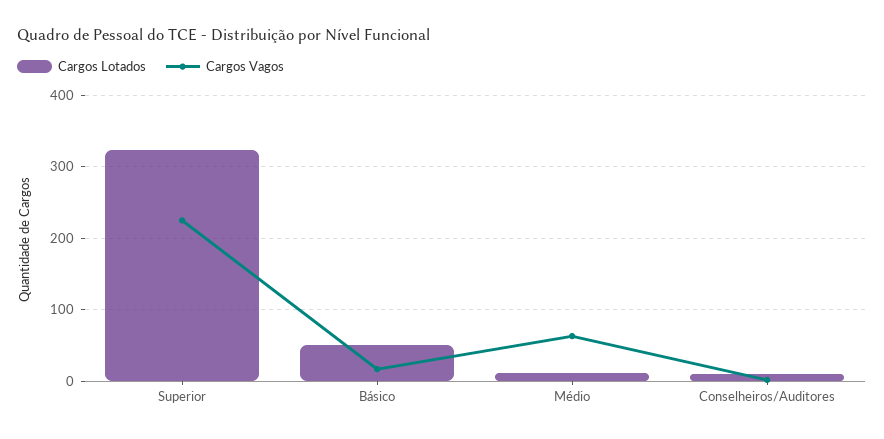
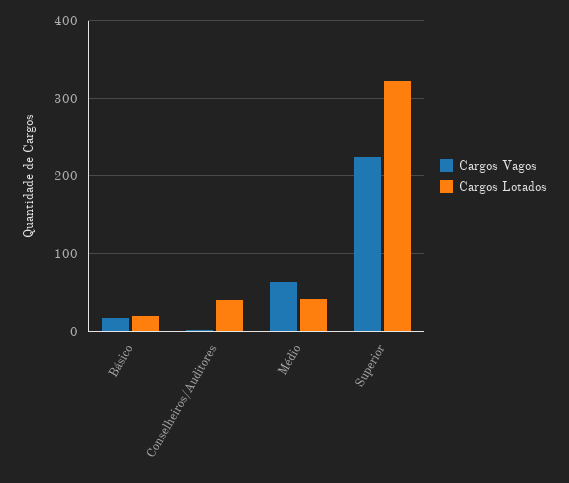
  {
    "Cargos Lotados": {
      "Superior": 320,
-     "Básico": 50,
+     "Básico": 20,
-     "Médio": 10,
+     "Médio": 40,
-     "Conselheiros/Auditores": 10
+     "Conselheiros/Auditores": 40
    },
    "Cargos Vagos": {
      "Superior": 230,
      "Básico": 20,
      "Médio": 60,
      "Conselheiros/Auditores": 0
    }
  }

